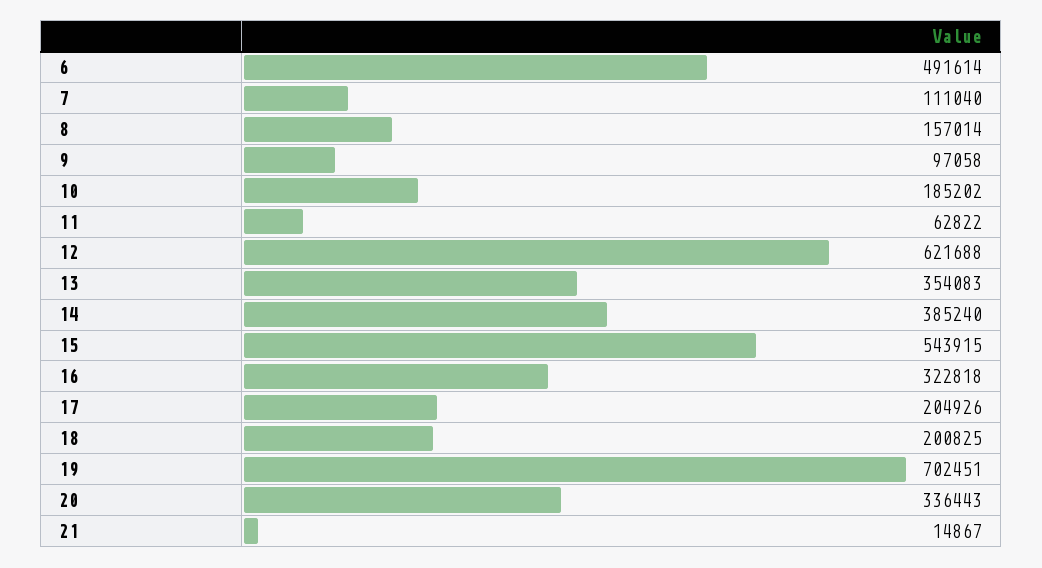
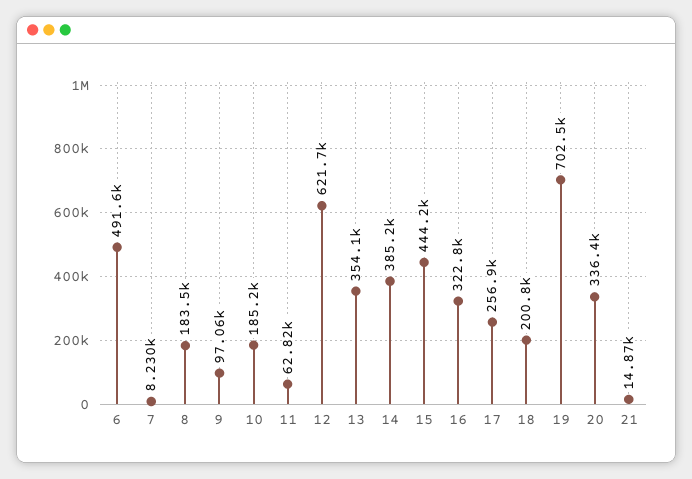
  {
    "6": 491614,
-   "7": 111040,
+   "7": 8230,
-   "8": 157014,
+   "8": 183500,
    "9": 97058,
    "10": 185202,
    "11": 62822,
    "12": 621688,
    "13": 354083,
    "14": 385240,
-   "15": 543915,
+   "15": 444200,
    "16": 322818,
-   "17": 204926,
+   "17": 256900,
    "18": 200825,
    "19": 702451,
    "20": 336443,
    "21": 14867
  }

